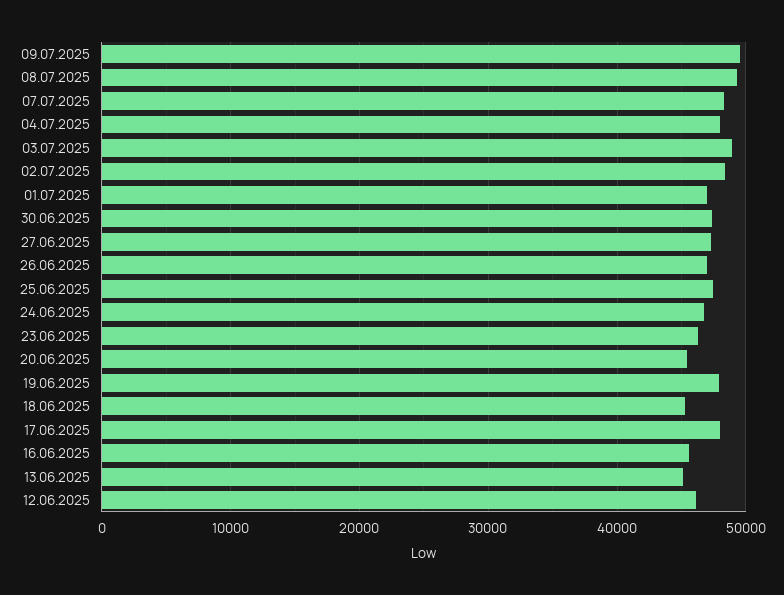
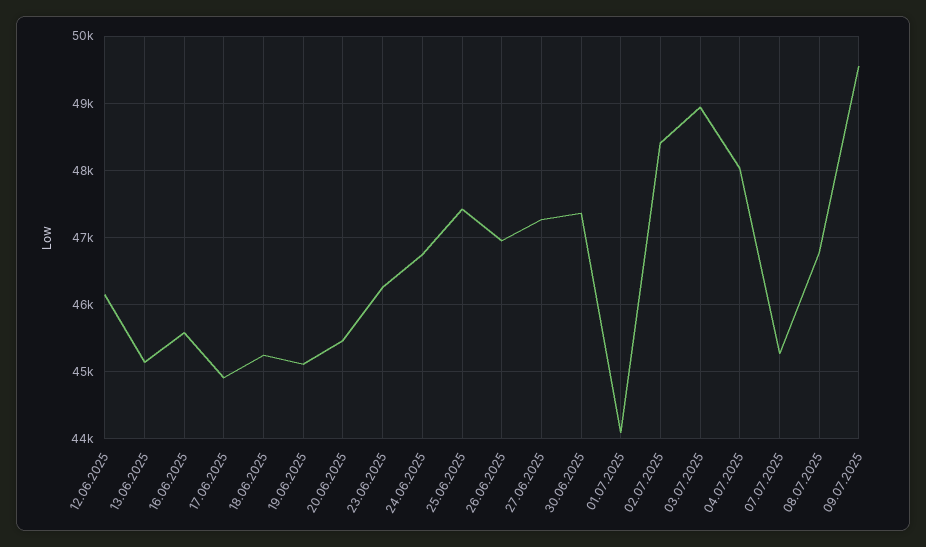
  {
    "09.07.2025": 49600,
-   "08.07.2025": 49000,
+   "08.07.2025": 46800,
-   "07.07.2025": 48000,
+   "07.07.2025": 45300,
    "04.07.2025": 48000,
    "03.07.2025": 48900,
    "02.07.2025": 48400,
-   "01.07.2025": 47000,
+   "01.07.2025": 44100,
    "30.06.2025": 47400,
    "27.06.2025": 47300,
    "26.06.2025": 47000,
    "25.06.2025": 47400,
    "24.06.2025": 46700,
    "23.06.2025": 46300,
    "20.06.2025": 45500,
-   "19.06.2025": 48000,
+   "19.06.2025": 45100,
    "18.06.2025": 45200,
-   "17.06.2025": 48000,
+   "17.06.2025": 44900,
    "16.06.2025": 45600,
    "13.06.2025": 45100,
    "12.06.2025": 46100
  }

